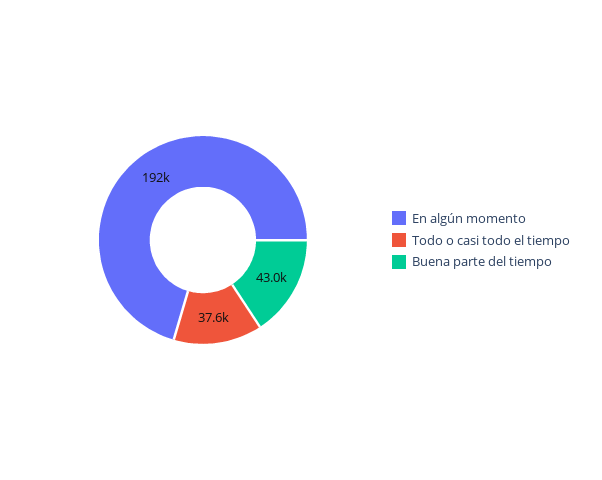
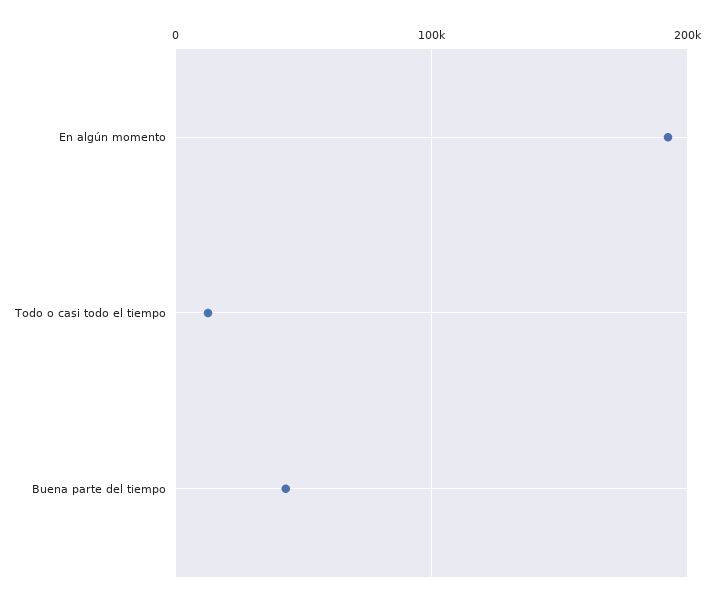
  {
    "En algún momento": 192000,
-   "Todo o casi todo el tiempo": 37600,
+   "Todo o casi todo el tiempo": 10000,
    "Buena parte del tiempo": 43000
  }

